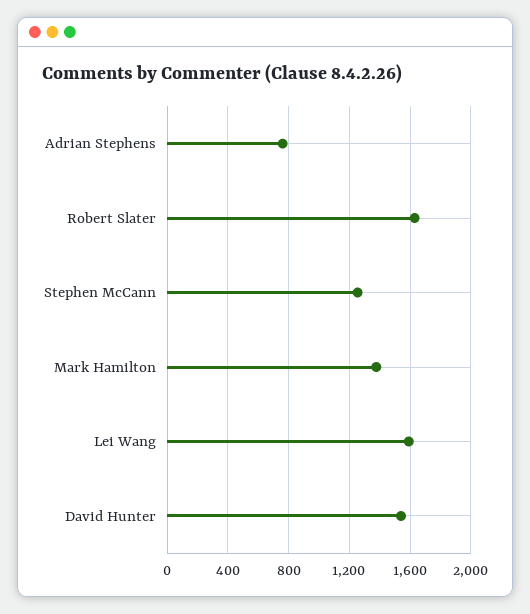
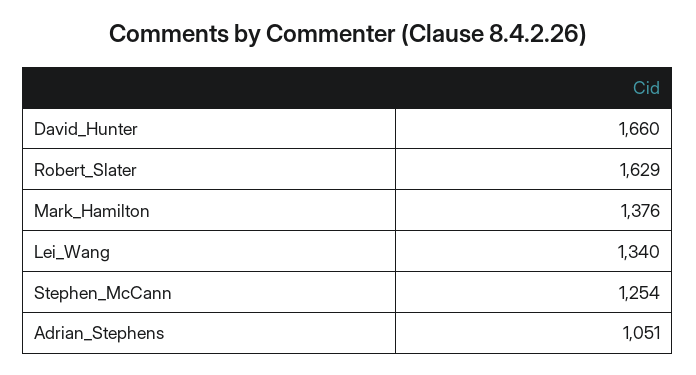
  {
-   "Adrian Stephens": 750,
+   "Adrian Stephens": 1051,
    "Robert Slater": 1629,
    "Stephen McCann": 1254,
    "Mark Hamilton": 1376,
-   "Lei Wang": 1600,
+   "Lei Wang": 1340,
-   "David Hunter": 1550
+   "David Hunter": 1660
  }

